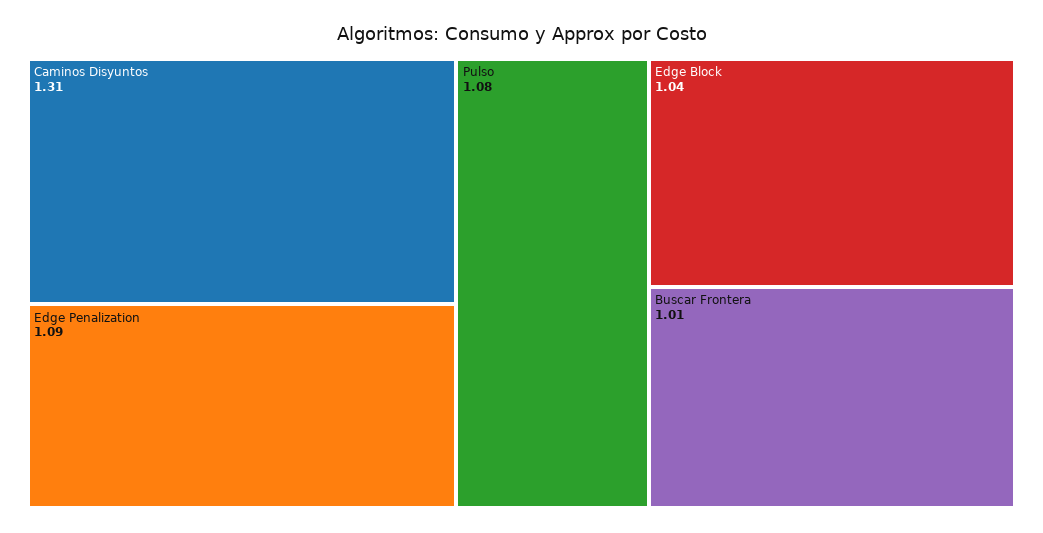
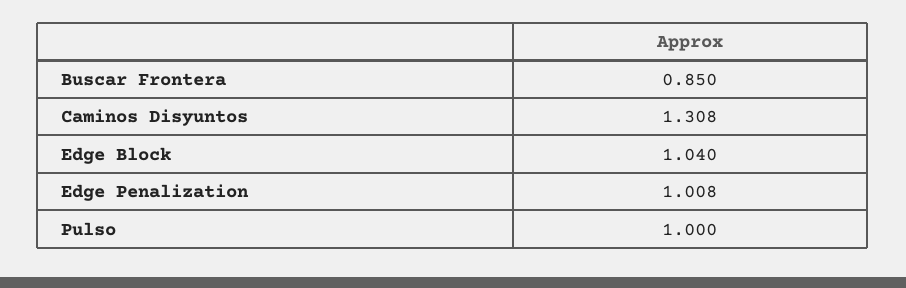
  {
    "Caminos Disyuntos": 1.308,
-   "Edge Penalization": 1.09,
+   "Edge Penalization": 1.008,
-   "Pulso": 1.08,
+   "Pulso": 1,
    "Edge Block": 1.04,
-   "Buscar Frontera": 1.01
+   "Buscar Frontera": 0.85
  }

